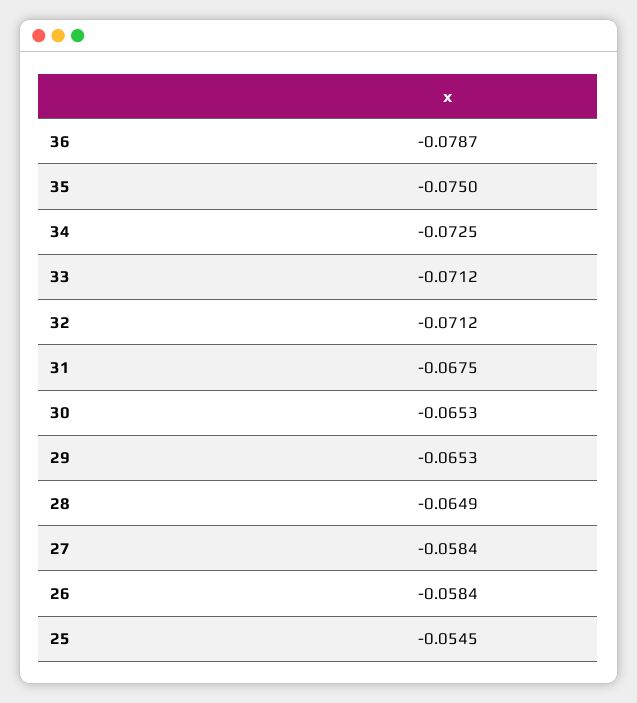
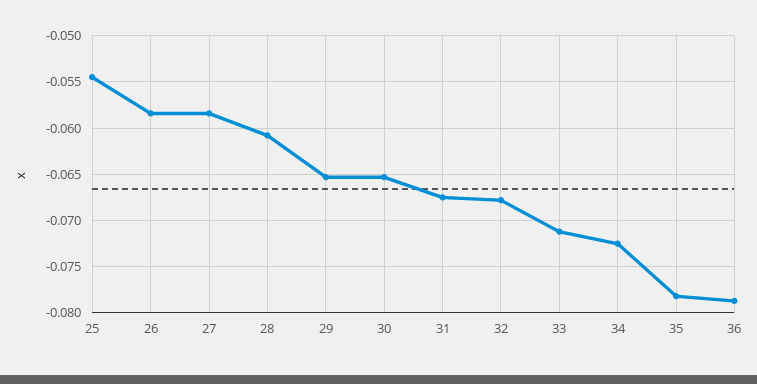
  {
    "36": -0.0787,
-   "35": -0.075,
+   "35": -0.078,
    "34": -0.0725,
    "33": -0.0712,
-   "32": -0.0712,
+   "32": -0.068,
    "31": -0.0675,
    "30": -0.0653,
    "29": -0.0653,
-   "28": -0.0649,
+   "28": -0.061,
    "27": -0.0584,
    "26": -0.0584,
    "25": -0.0545
  }

